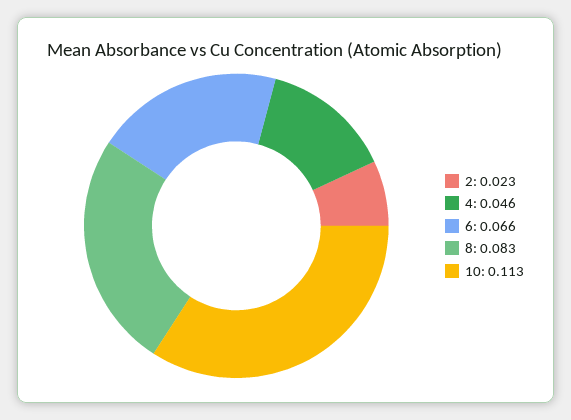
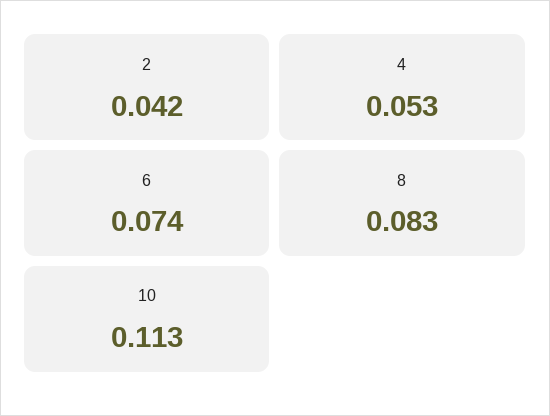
  {
-   "2": 0.023,
+   "2": 0.042,
-   "4": 0.046,
+   "4": 0.053,
-   "6": 0.066,
+   "6": 0.074,
    "8": 0.083,
    "10": 0.113
  }

